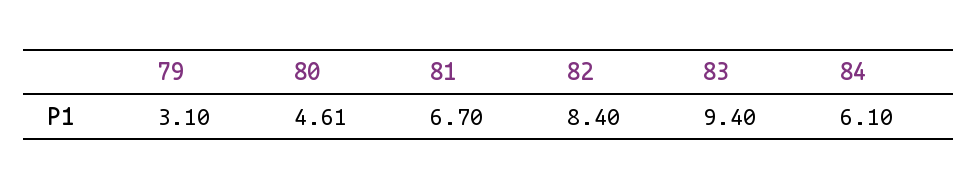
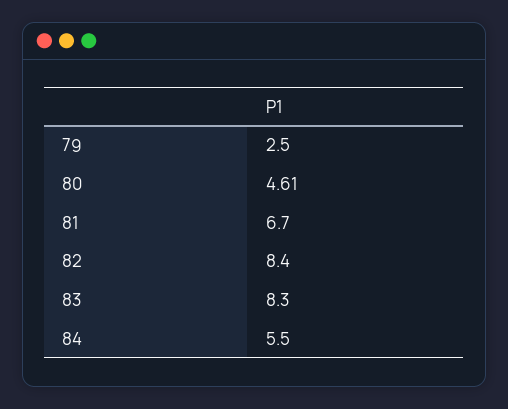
  {
-   "79": 3.1,
+   "79": 2.5,
    "80": 4.61,
    "81": 6.7,
    "82": 8.4,
-   "83": 9.4,
+   "83": 8.3,
-   "84": 6.1
+   "84": 5.5
  }

